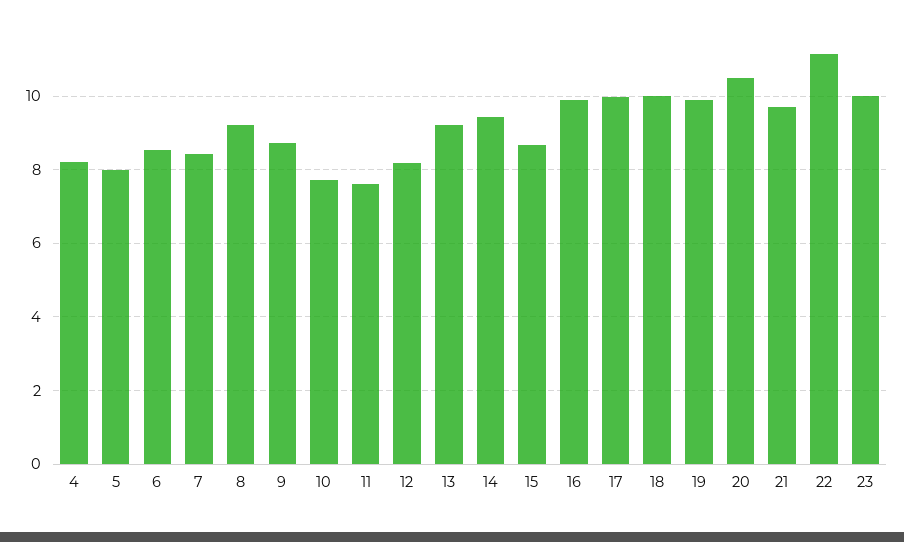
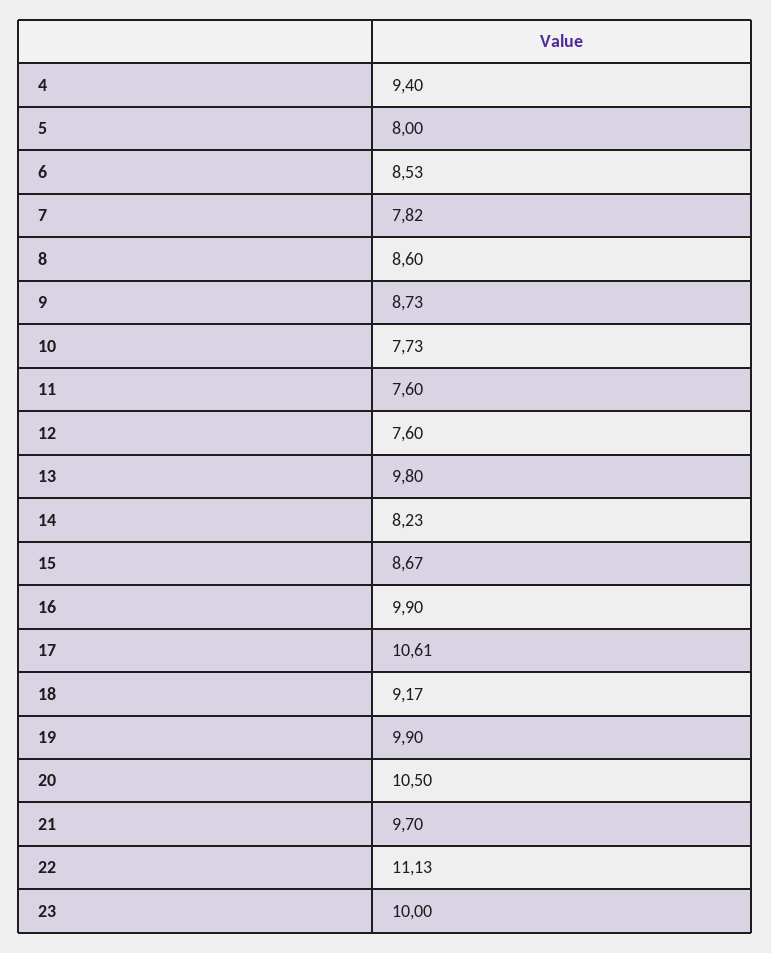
  {
-   "4": 8.2,
+   "4": 9.4,
    "5": 8,
    "6": 8.53,
-   "7": 8.4,
+   "7": 7.82,
-   "8": 9.2,
+   "8": 8.6,
    "9": 8.73,
    "10": 7.73,
    "11": 7.6,
-   "12": 8.2,
+   "12": 7.6,
-   "13": 9.2,
+   "13": 9.8,
-   "14": 9.4,
+   "14": 8.23,
    "15": 8.67,
    "16": 9.9,
-   "17": 10,
+   "17": 10.61,
-   "18": 10,
+   "18": 9.17,
    "19": 9.9,
    "20": 10.5,
    "21": 9.7,
    "22": 11.13,
    "23": 10
  }

